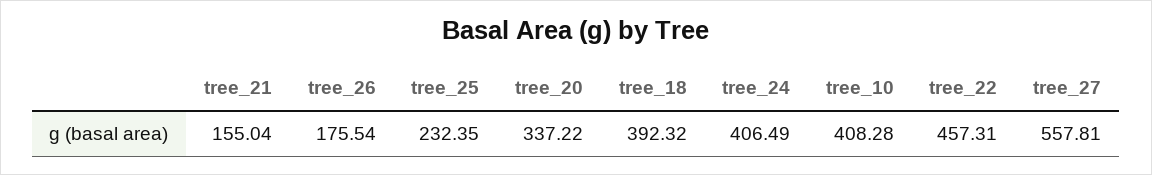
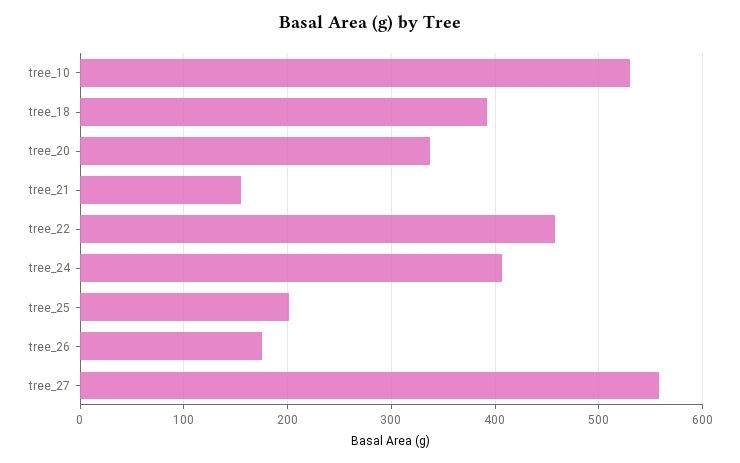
  {
    "tree_21": 155.04,
    "tree_26": 175.54,
-   "tree_25": 232.35,
+   "tree_25": 200,
    "tree_20": 337.22,
    "tree_18": 392.32,
    "tree_24": 406.49,
-   "tree_10": 408.28,
+   "tree_10": 530,
    "tree_22": 457.31,
    "tree_27": 557.81
  }

